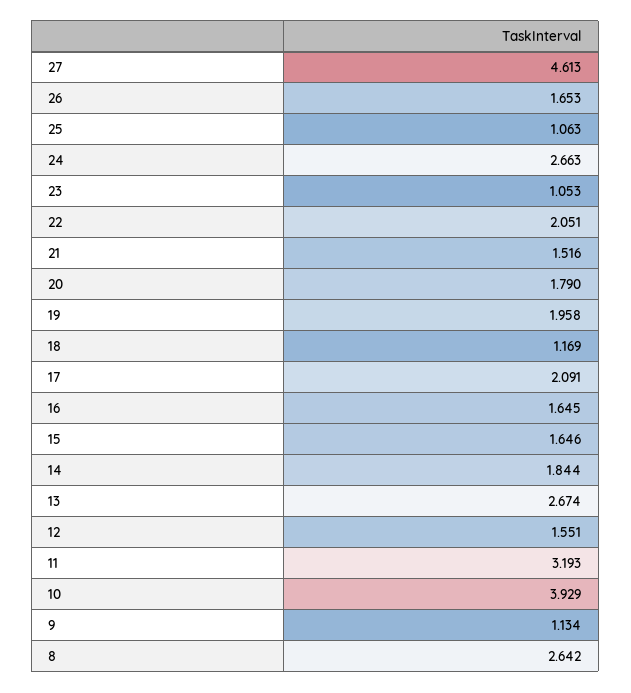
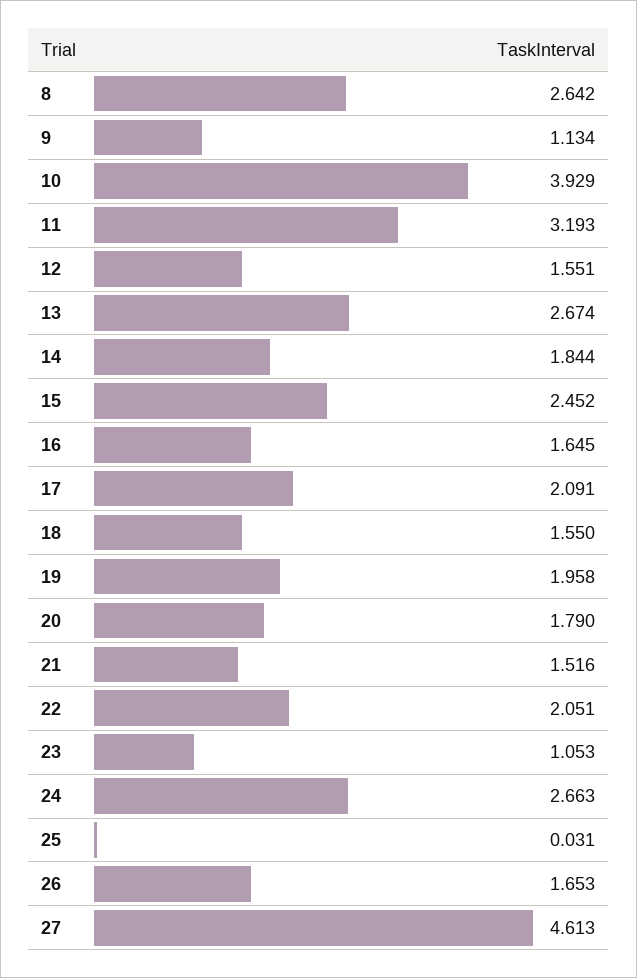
  {
    "27": 4.613,
    "26": 1.653,
-   "25": 1.063,
+   "25": 0.031,
    "24": 2.663,
    "23": 1.053,
    "22": 2.051,
    "21": 1.516,
    "20": 1.79,
    "19": 1.958,
-   "18": 1.169,
+   "18": 1.55,
    "17": 2.091,
    "16": 1.645,
-   "15": 1.646,
+   "15": 2.452,
    "14": 1.844,
    "13": 2.674,
    "12": 1.551,
    "11": 3.193,
    "10": 3.929,
    "9": 1.134,
    "8": 2.642
  }

